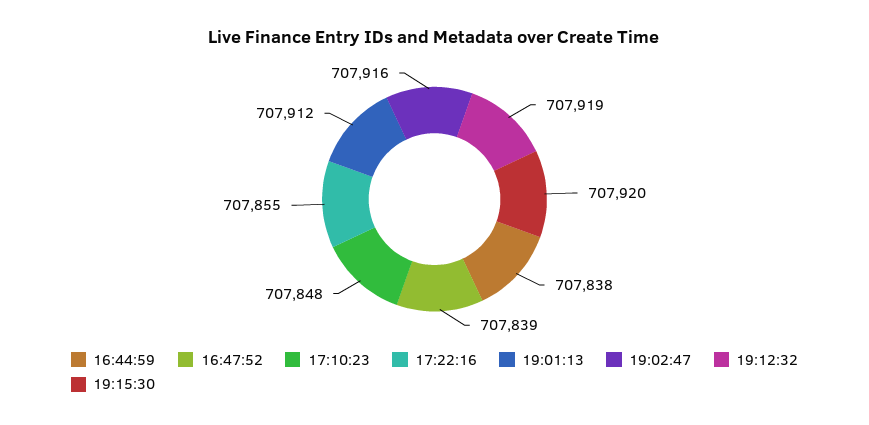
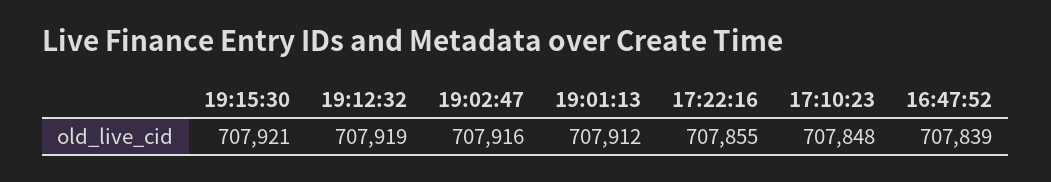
  {
-   "16:44:59": 707838,
    "16:47:52": 707839,
    "17:10:23": 707848,
    "17:22:16": 707855,
    "19:01:13": 707912,
    "19:02:47": 707916,
    "19:12:32": 707919,
-   "19:15:30": 707920
+   "19:15:30": 707921
  }

